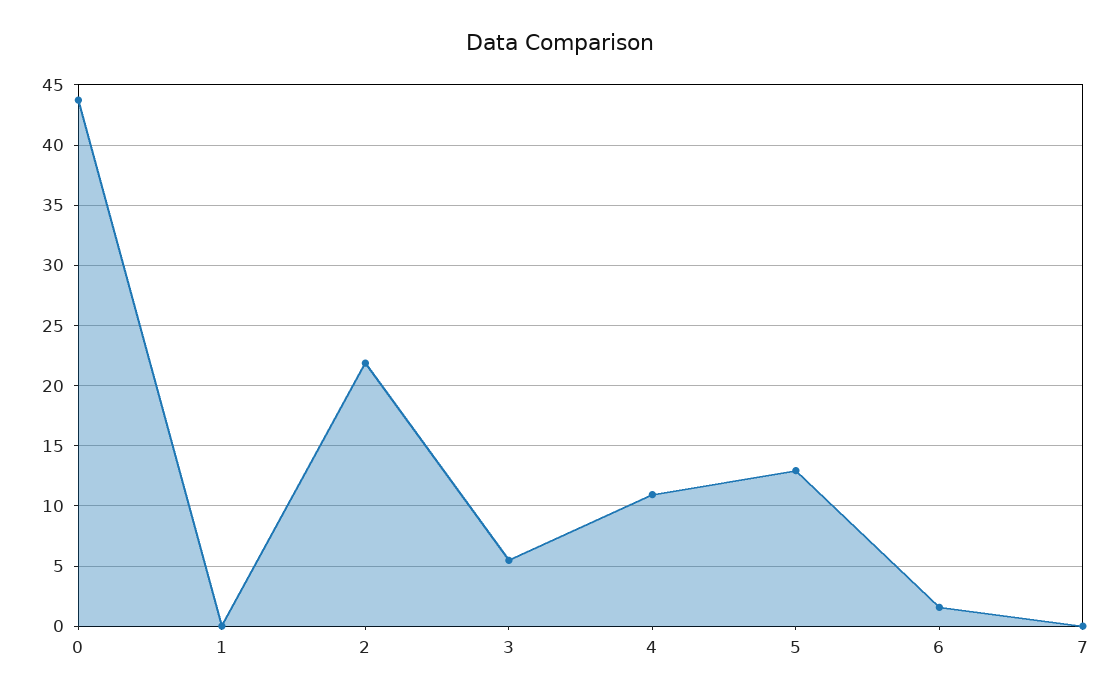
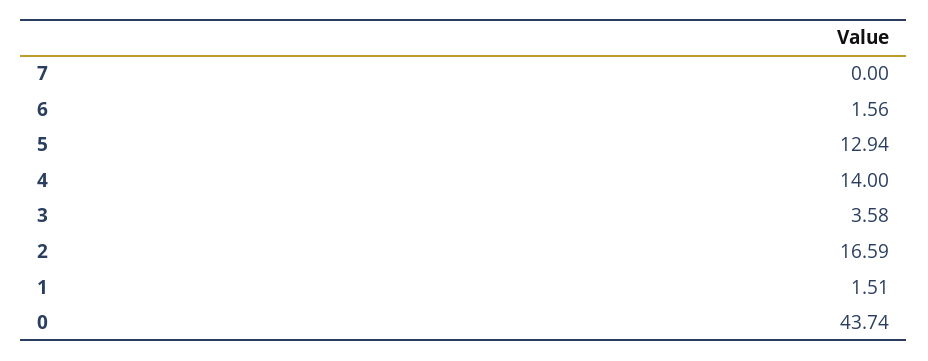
  {
    "0": 43.74,
-   "1": 0,
+   "1": 1.51,
-   "2": 22,
+   "2": 16.59,
-   "3": 5.5,
+   "3": 3.58,
-   "4": 11,
+   "4": 14,
    "5": 12.94,
    "6": 1.56,
    "7": 0
  }

